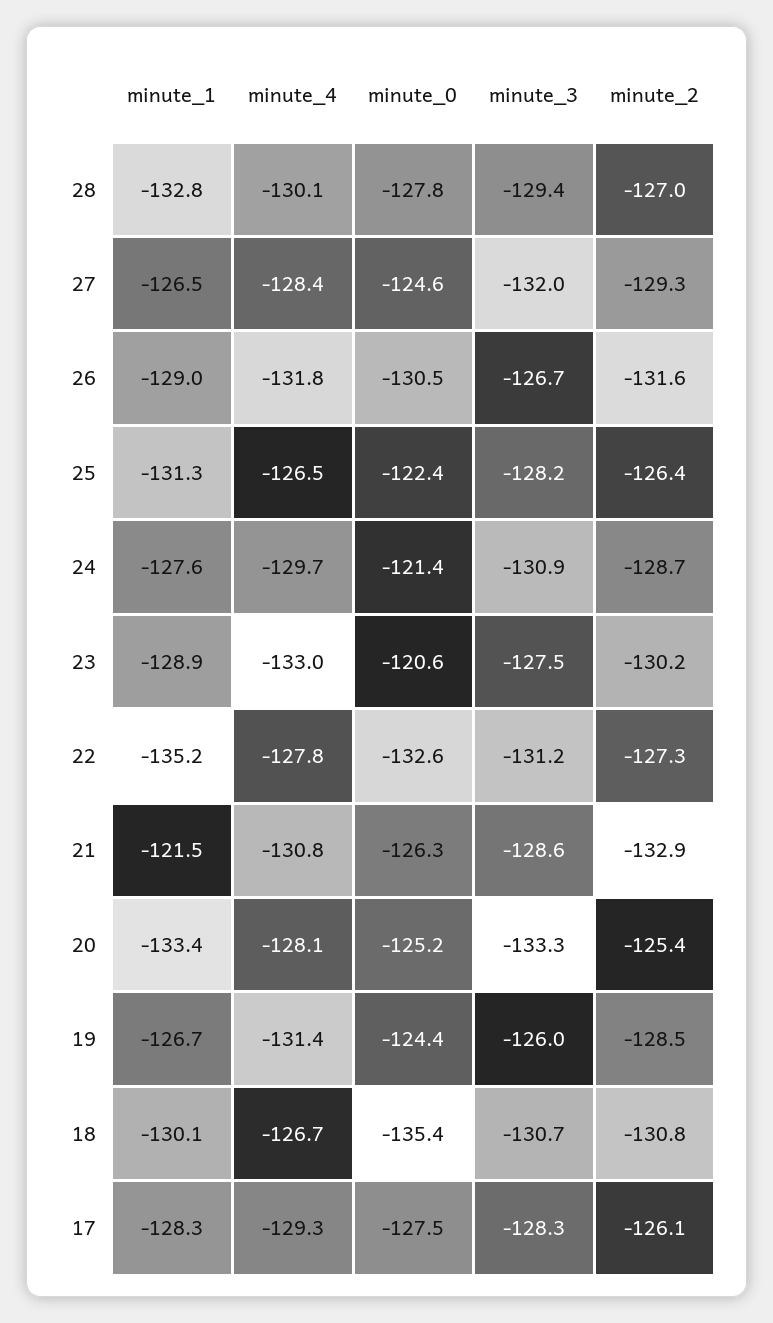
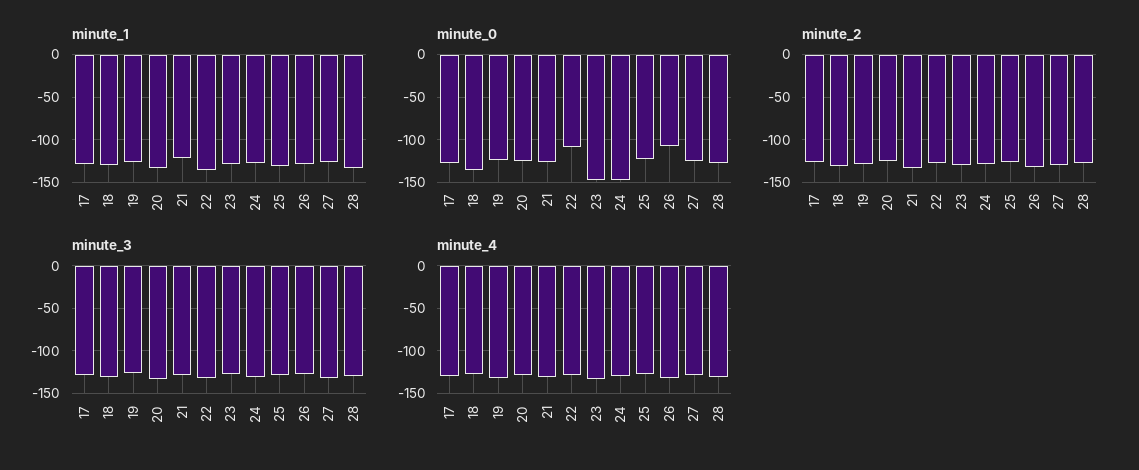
  {
    "minute_1": {
      "28": -132.8,
      "27": -126.5,
      "26": -129,
      "25": -131.3,
      "24": -127.6,
      "23": -128.9,
      "22": -135.2,
      "21": -121.5,
      "20": -133.4,
      "19": -126.7,
      "18": -130.1,
      "17": -128.3
    },
    "minute_4": {
      "28": -130.1,
      "27": -128.4,
      "26": -131.8,
      "25": -126.5,
      "24": -129.7,
      "23": -133,
      "22": -127.8,
      "21": -130.8,
      "20": -128.1,
      "19": -131.4,
      "18": -126.7,
      "17": -129.3
    },
    "minute_0": {
      "28": -127.8,
      "27": -124.6,
-     "26": -130.5,
+     "26": -110,
      "25": -122.4,
-     "24": -121.4,
+     "24": -150,
-     "23": -120.6,
+     "23": -150,
-     "22": -132.6,
+     "22": -110,
      "21": -126.3,
      "20": -125.2,
      "19": -124.4,
      "18": -135.4,
      "17": -127.5
    },
    "minute_3": {
      "28": -129.4,
      "27": -132,
      "26": -126.7,
      "25": -128.2,
      "24": -130.9,
      "23": -127.5,
      "22": -131.2,
      "21": -128.6,
      "20": -133.3,
      "19": -126,
      "18": -130.7,
      "17": -128.3
    },
    "minute_2": {
      "28": -127,
      "27": -129.3,
      "26": -131.6,
      "25": -126.4,
      "24": -128.7,
      "23": -130.2,
      "22": -127.3,
      "21": -132.9,
      "20": -125.4,
      "19": -128.5,
      "18": -130.8,
      "17": -126.1
    }
  }

